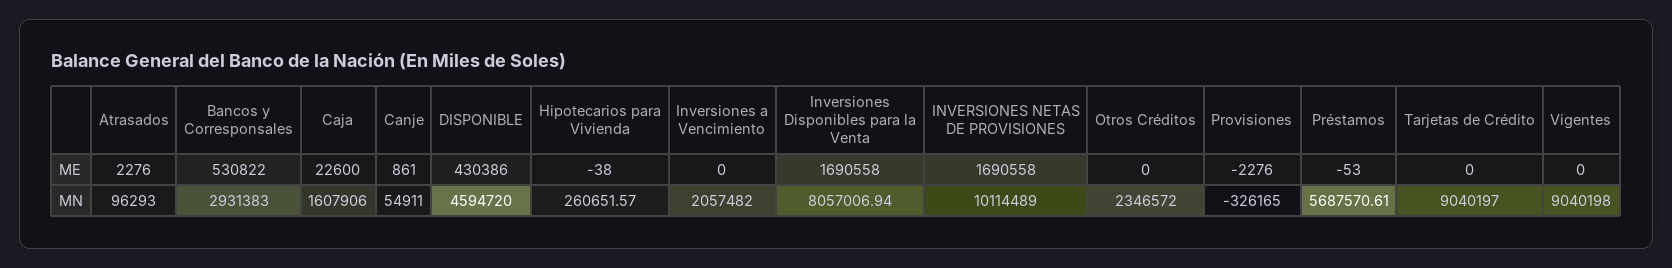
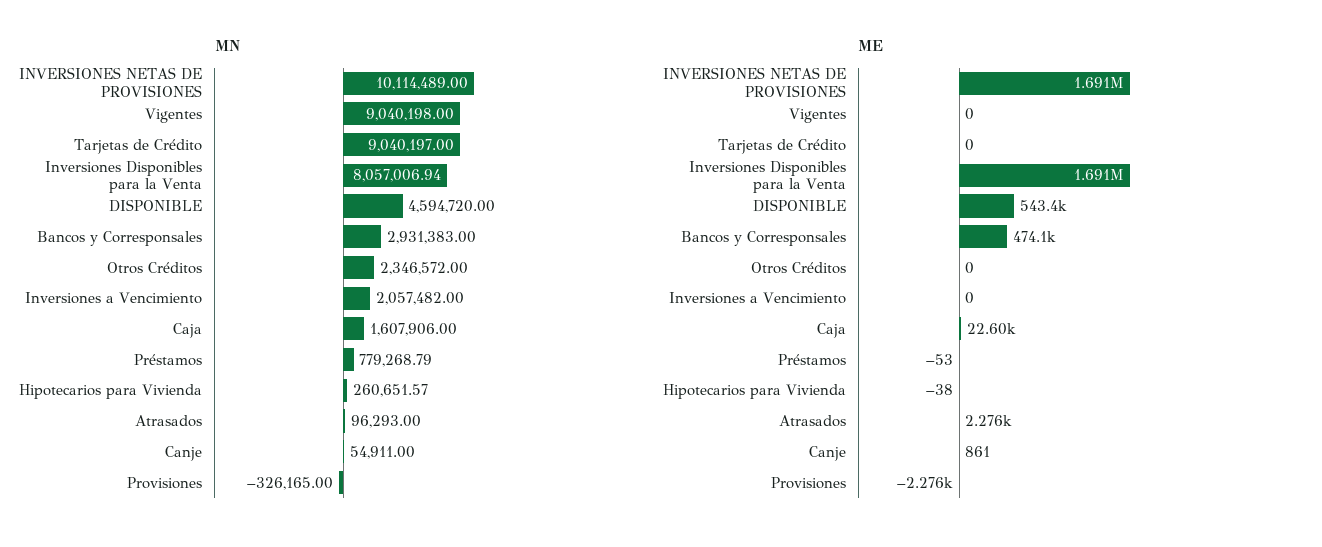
  {
    "ME": {
      "Atrasados": 2276,
-     "Bancos y Corresponsales": 530822,
+     "Bancos y Corresponsales": 474100,
      "Caja": 22600,
      "Canje": 861,
-     "DISPONIBLE": 430386,
+     "DISPONIBLE": 543400,
      "Hipotecarios para Vivienda": -38,
      "Inversiones a Vencimiento": 0,
      "Inversiones Disponibles para la Venta": 1690558,
      "INVERSIONES NETAS DE PROVISIONES": 1690558,
      "Otros Créditos": 0,
      "Provisiones": -2276,
      "Préstamos": -53,
      "Tarjetas de Crédito": 0,
      "Vigentes": 0
    },
    "MN": {
      "Atrasados": 96293,
      "Bancos y Corresponsales": 2931383,
      "Caja": 1607906,
      "Canje": 54911,
      "DISPONIBLE": 4594720,
      "Hipotecarios para Vivienda": 260651.57,
      "Inversiones a Vencimiento": 2057482,
      "Inversiones Disponibles para la Venta": 8057006.94,
      "INVERSIONES NETAS DE PROVISIONES": 10114489,
      "Otros Créditos": 2346572,
      "Provisiones": -326165,
-     "Préstamos": 5687570.61,
+     "Préstamos": 779268.79,
      "Tarjetas de Crédito": 9040197,
      "Vigentes": 9040198
    }
  }

